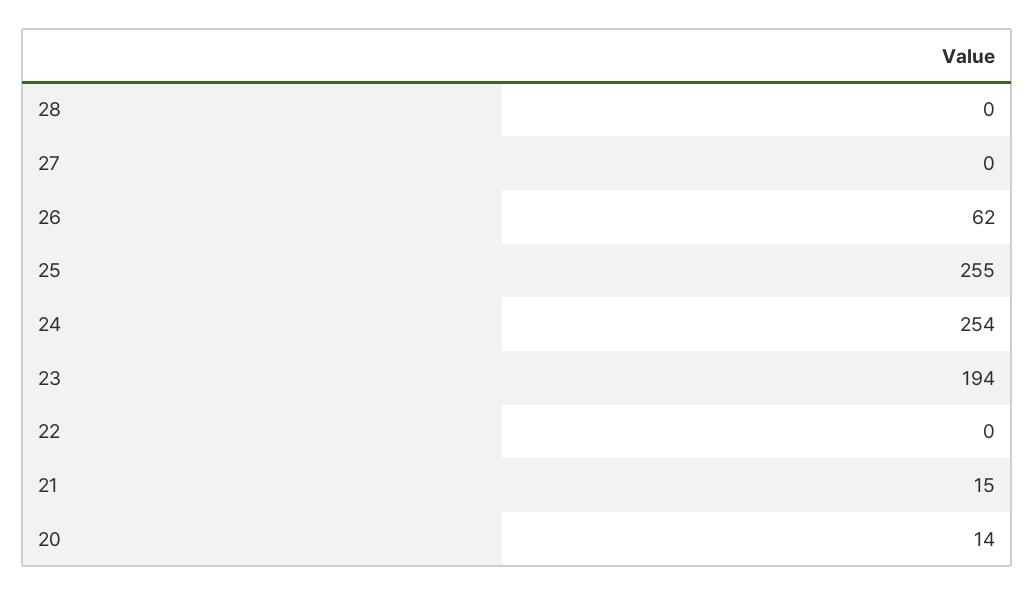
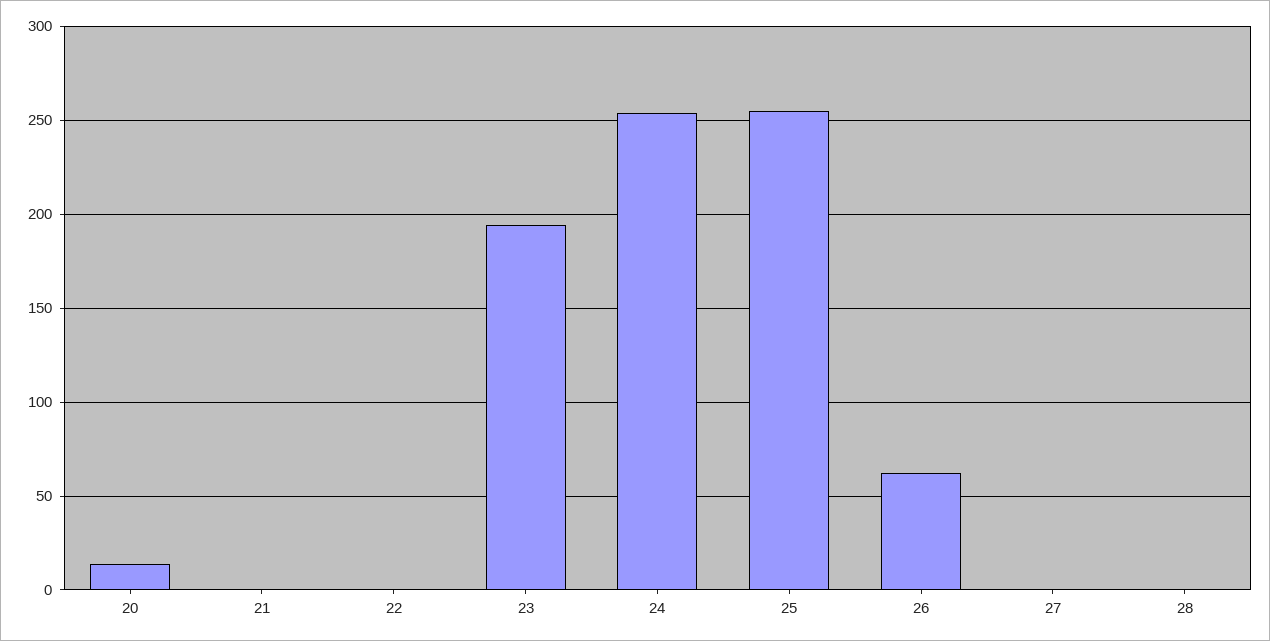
  {
    "28": 0,
    "27": 0,
    "26": 62,
    "25": 255,
    "24": 254,
    "23": 194,
    "22": 0,
-   "21": 15,
+   "21": 0,
    "20": 14
  }

